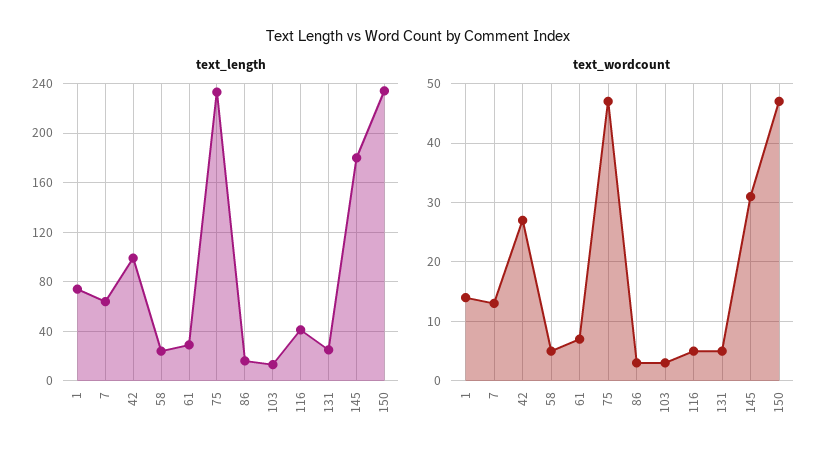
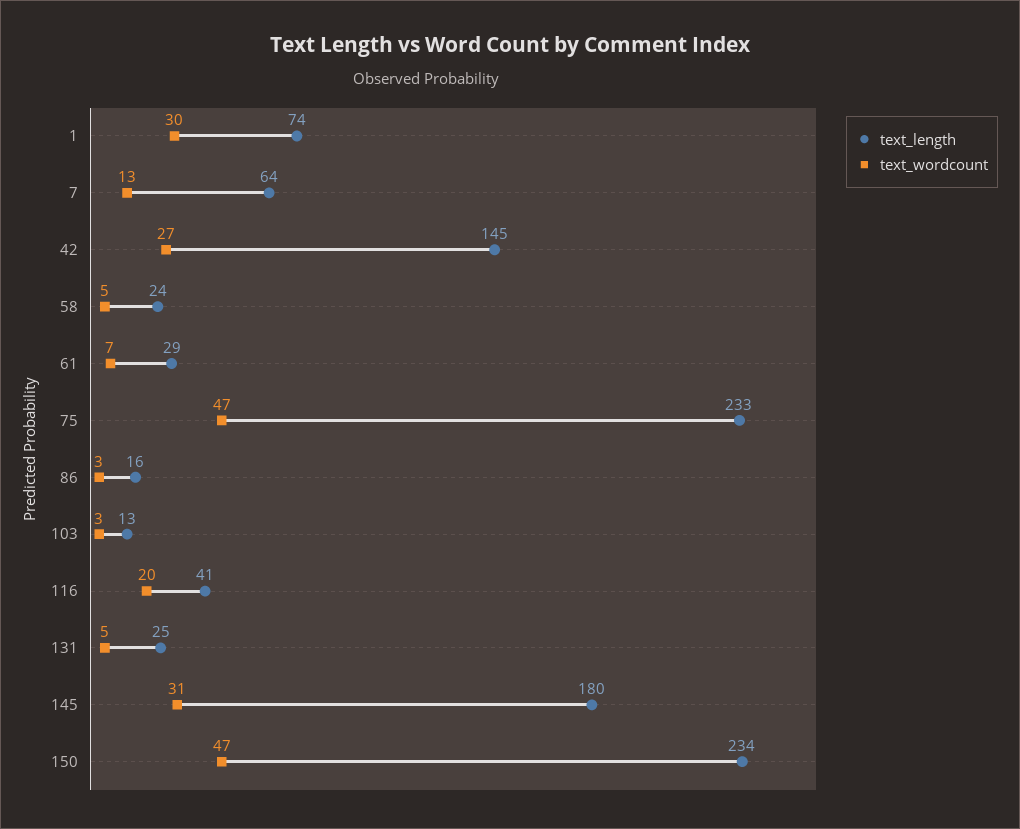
  {
    "text_length": {
      "1": 74,
      "7": 64,
-     "42": 100,
+     "42": 145,
      "58": 24,
      "61": 29,
      "75": 233,
      "86": 16,
      "103": 13,
      "116": 41,
      "131": 25,
      "145": 180,
      "150": 234
    },
    "text_wordcount": {
-     "1": 15,
+     "1": 30,
      "7": 13,
      "42": 27,
      "58": 5,
      "61": 7,
      "75": 47,
      "86": 3,
      "103": 3,
-     "116": 5,
+     "116": 20,
      "131": 5,
      "145": 31,
      "150": 47
    }
  }

